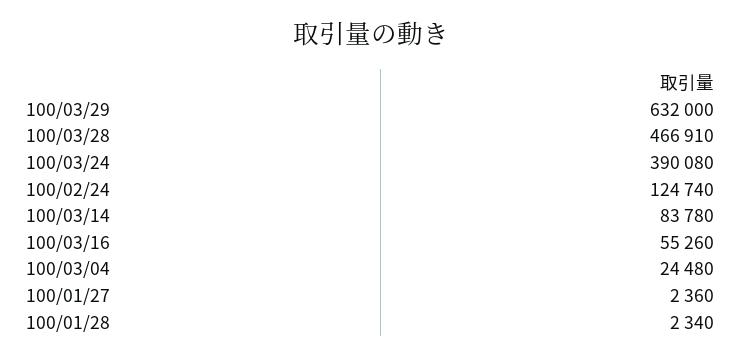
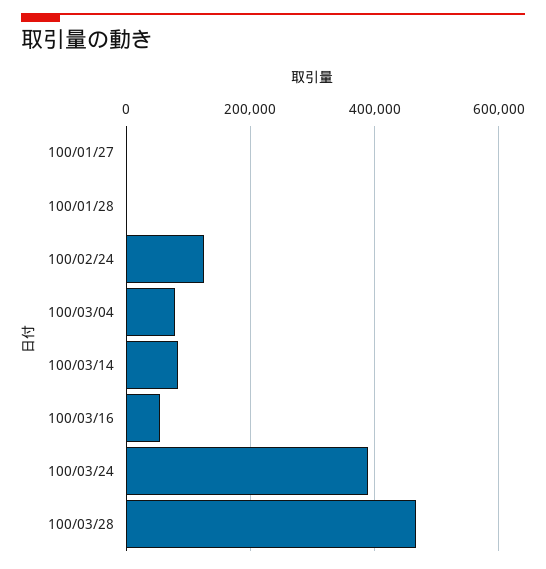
  {
-   "100/03/29": 632000,
    "100/03/28": 466910,
    "100/03/24": 390080,
    "100/02/24": 124740,
    "100/03/14": 83780,
    "100/03/16": 55260,
-   "100/03/04": 24480,
+   "100/03/04": 80000,
    "100/01/27": 2360,
    "100/01/28": 2340
  }

